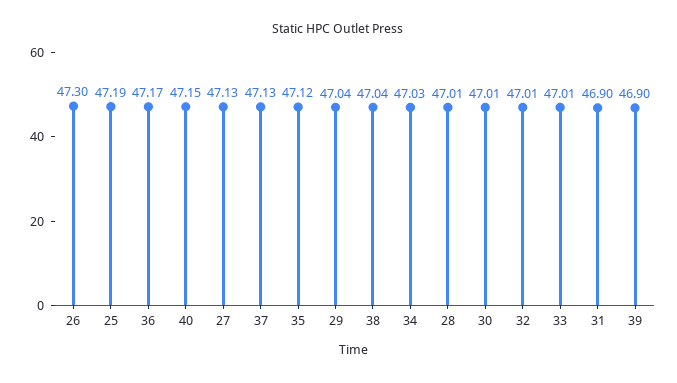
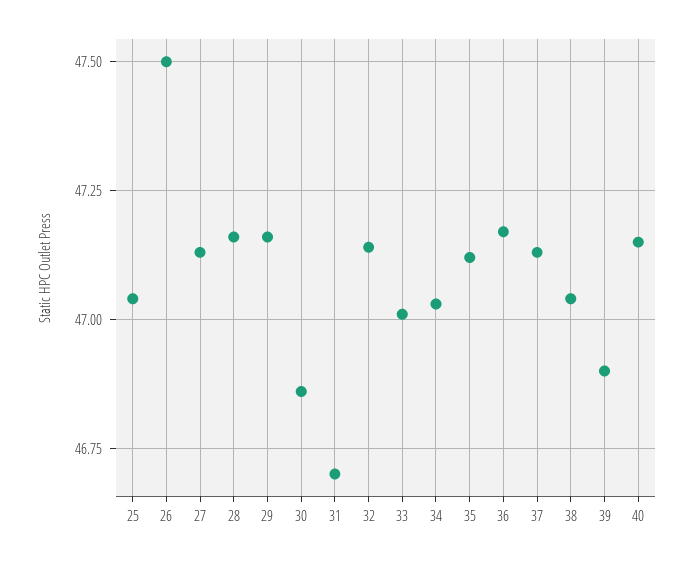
  {
-   "26": 47.3,
+   "26": 47.5,
-   "25": 47.19,
+   "25": 47.05,
    "36": 47.17,
    "40": 47.15,
    "27": 47.13,
    "37": 47.13,
    "35": 47.12,
-   "29": 47.04,
+   "29": 47.15,
    "38": 47.04,
    "34": 47.03,
-   "28": 47.01,
+   "28": 47.15,
-   "30": 47.01,
+   "30": 46.85,
-   "32": 47.01,
+   "32": 47.15,
    "33": 47.01,
-   "31": 46.9,
+   "31": 46.7,
    "39": 46.9
  }

